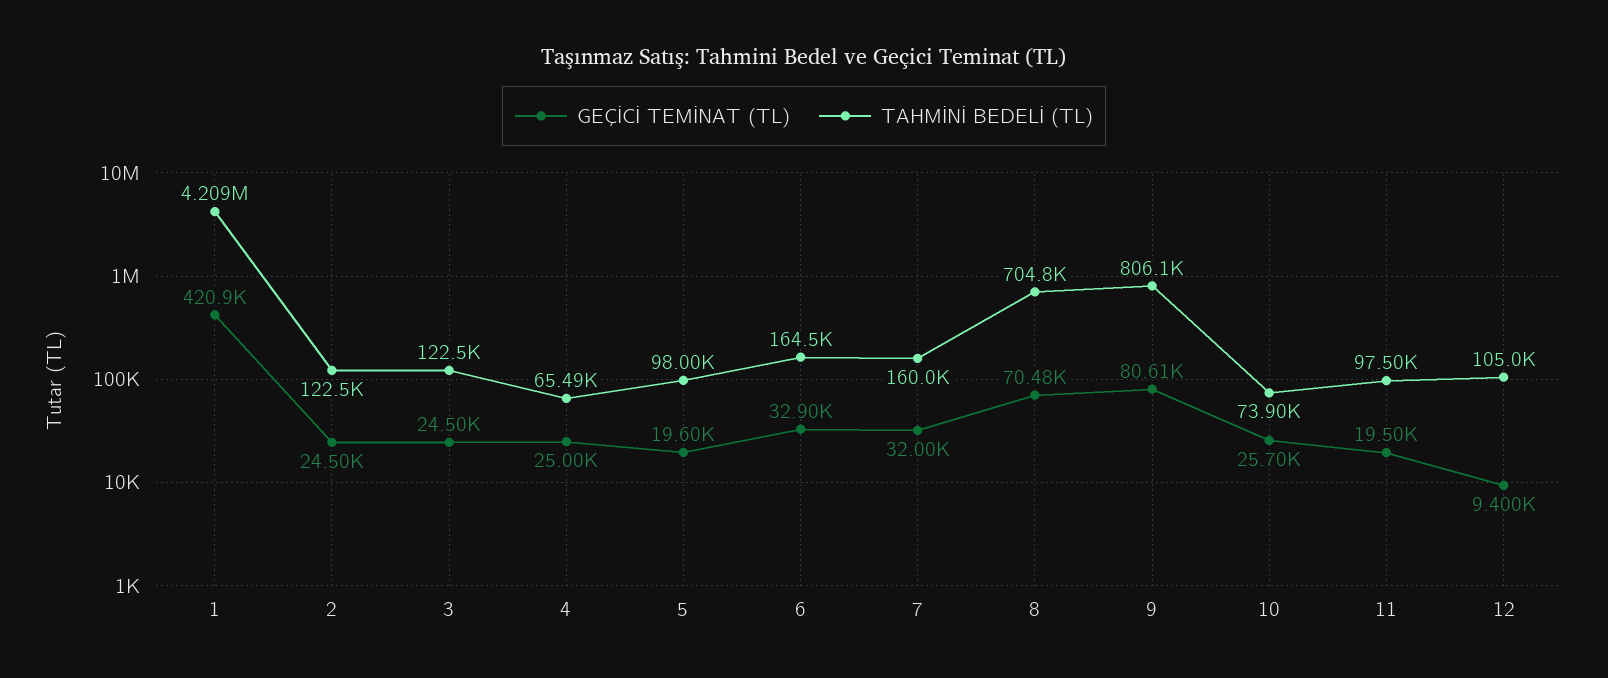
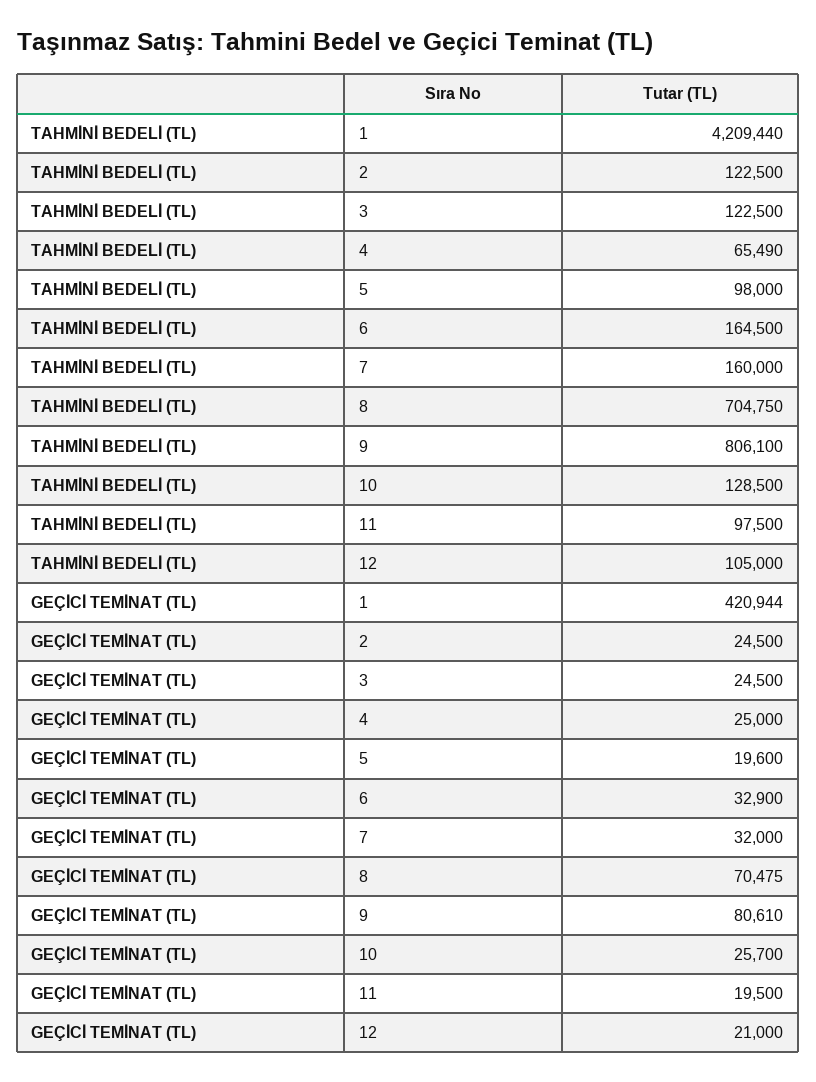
  {
    "GEÇİCİ TEMİNAT (TL)": {
      "1": 420944,
      "2": 24500,
      "3": 24500,
      "4": 25000,
      "5": 19600,
      "6": 32900,
      "7": 32000,
      "8": 70475,
      "9": 80610,
      "10": 25700,
      "11": 19500,
-     "12": 9400
+     "12": 21000
    },
    "TAHMİNİ BEDELİ (TL)": {
      "1": 4209440,
      "2": 122500,
      "3": 122500,
      "4": 65490,
      "5": 98000,
      "6": 164500,
      "7": 160000,
      "8": 704750,
      "9": 806100,
-     "10": 73900,
+     "10": 128500,
      "11": 97500,
      "12": 105000
    }
  }

